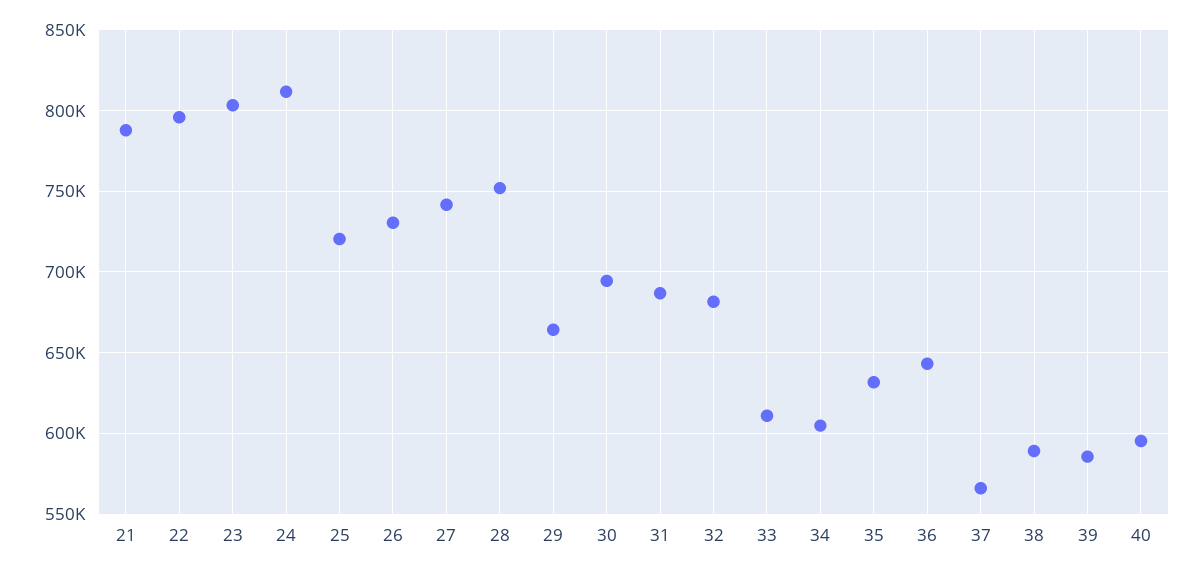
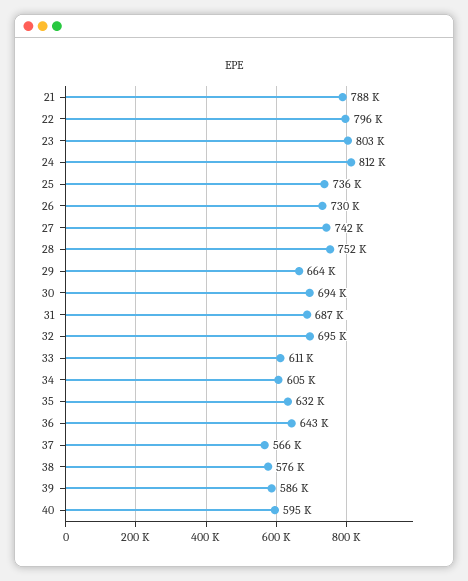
  {
    "21": 788000,
    "22": 796000,
    "23": 803000,
    "24": 812000,
-   "25": 720000,
+   "25": 736000,
    "26": 730000,
    "27": 742000,
    "28": 752000,
    "29": 664000,
    "30": 694000,
    "31": 687000,
-   "32": 680000,
+   "32": 695000,
    "33": 611000,
    "34": 605000,
    "35": 632000,
    "36": 643000,
    "37": 566000,
-   "38": 590000,
+   "38": 576000,
    "39": 586000,
    "40": 595000
  }

